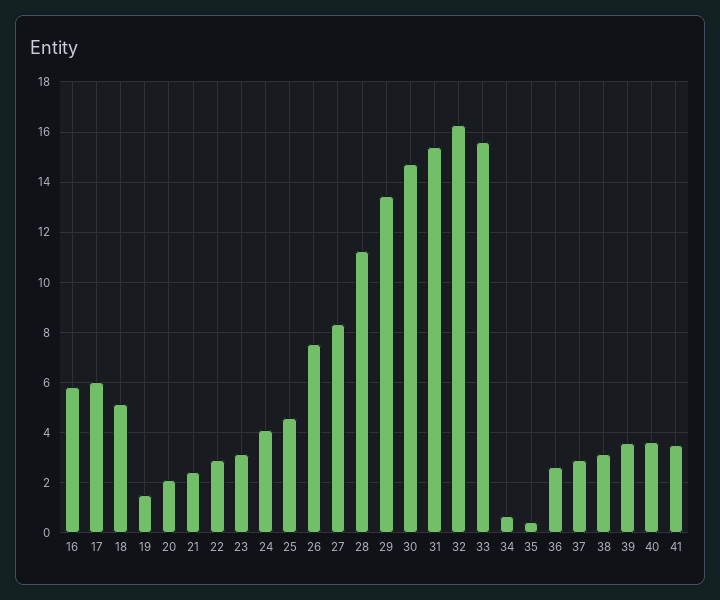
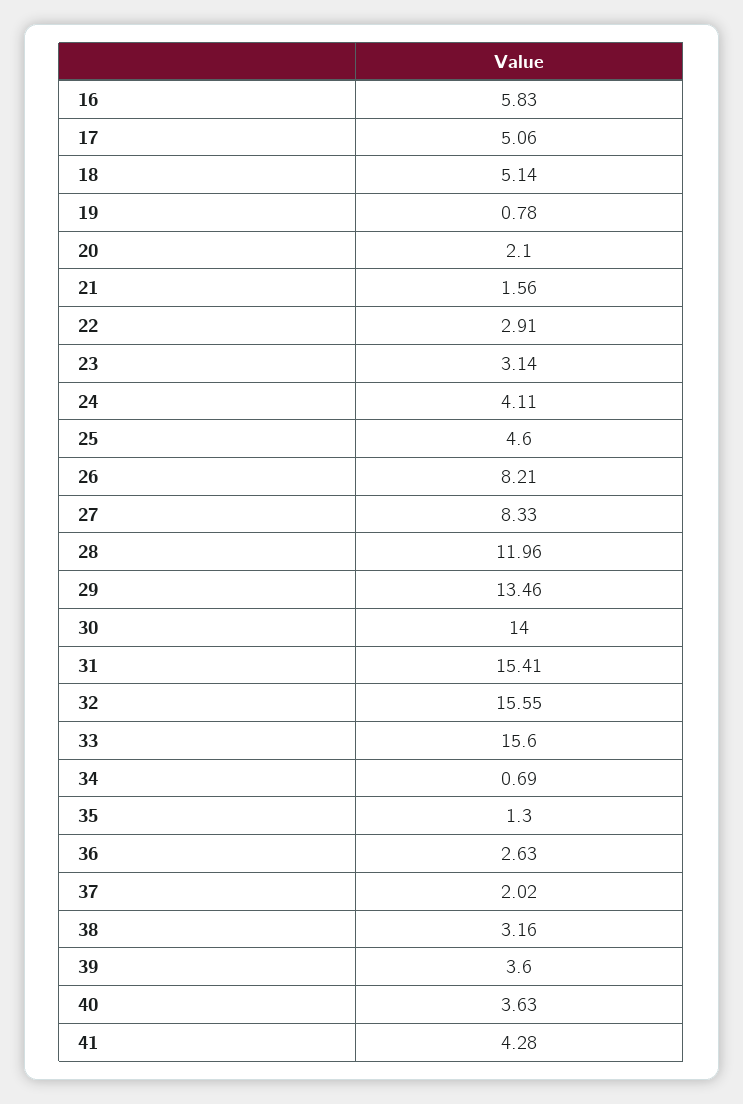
  {
    "16": 5.83,
-   "17": 6,
+   "17": 5.06,
    "18": 5.14,
-   "19": 1.5,
+   "19": 0.78,
    "20": 2.1,
-   "21": 2.5,
+   "21": 1.56,
    "22": 2.91,
    "23": 3.14,
    "24": 4.11,
    "25": 4.6,
-   "26": 7.5,
+   "26": 8.21,
    "27": 8.33,
-   "28": 11.25,
+   "28": 11.96,
    "29": 13.46,
-   "30": 14.75,
+   "30": 14,
    "31": 15.41,
-   "32": 16.25,
+   "32": 15.55,
    "33": 15.6,
    "34": 0.69,
-   "35": 0.5,
+   "35": 1.3,
    "36": 2.63,
-   "37": 3,
+   "37": 2.02,
    "38": 3.16,
    "39": 3.6,
    "40": 3.63,
-   "41": 3.5
+   "41": 4.28
  }

